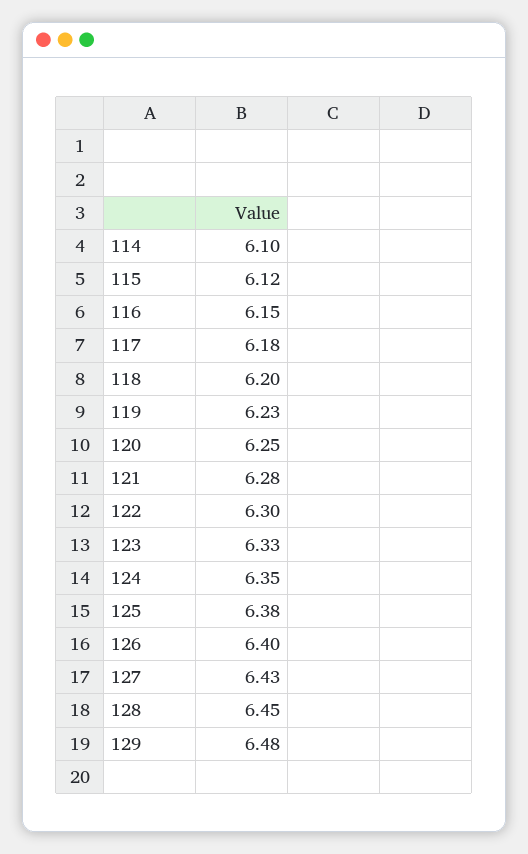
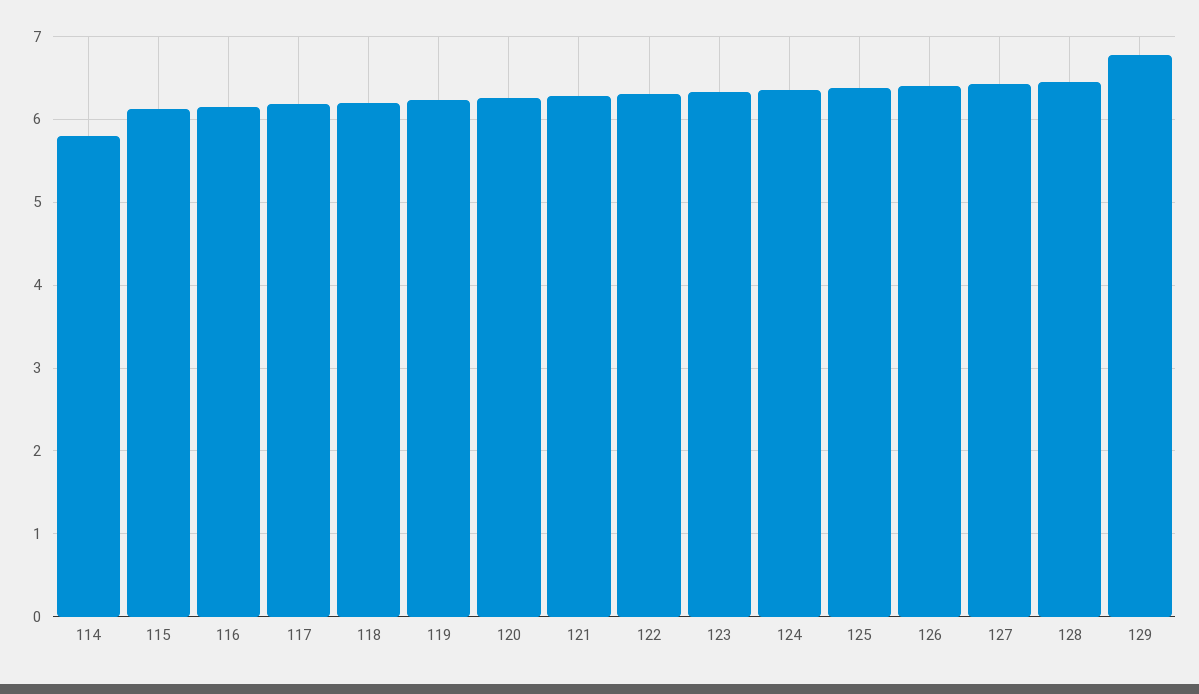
  {
-   "114": 6.1,
+   "114": 5.8,
    "115": 6.12,
    "116": 6.15,
    "117": 6.18,
    "118": 6.2,
    "119": 6.23,
    "120": 6.25,
    "121": 6.28,
    "122": 6.3,
    "123": 6.33,
    "124": 6.35,
    "125": 6.38,
    "126": 6.4,
    "127": 6.43,
    "128": 6.45,
-   "129": 6.48
+   "129": 6.8
  }

